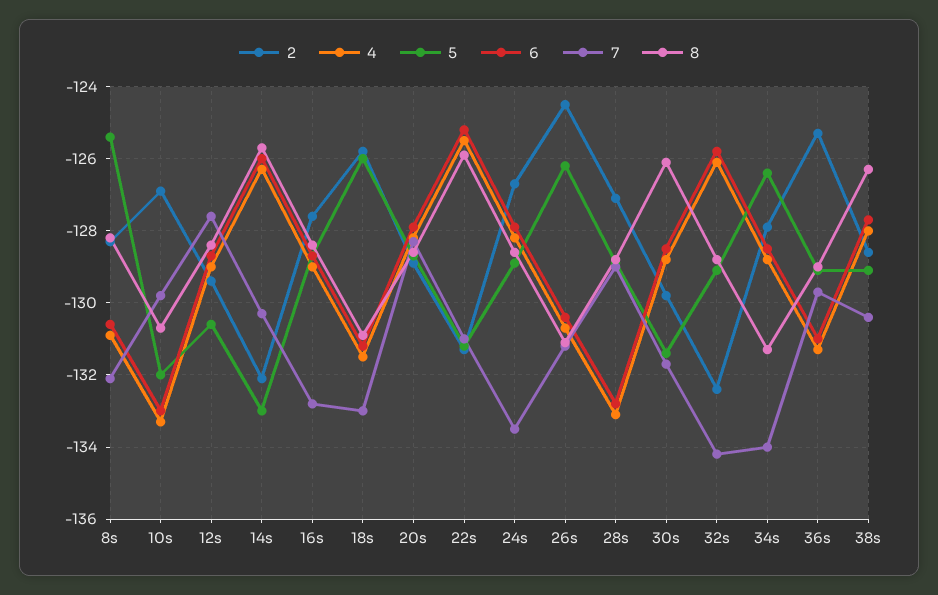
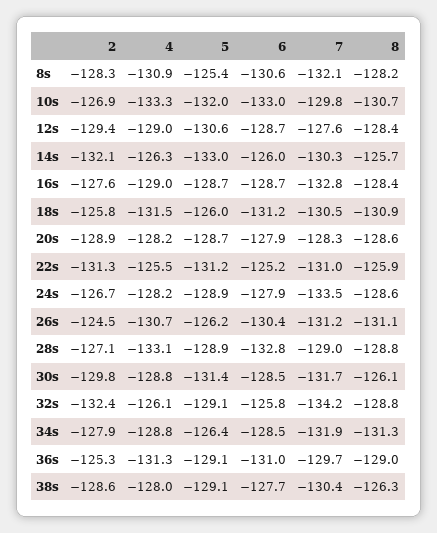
  {
    "2": {
      "8s": -128.3,
      "10s": -126.9,
      "12s": -129.4,
      "14s": -132.1,
      "16s": -127.6,
      "18s": -125.8,
      "20s": -128.9,
      "22s": -131.3,
      "24s": -126.7,
      "26s": -124.5,
      "28s": -127.1,
      "30s": -129.8,
      "32s": -132.4,
      "34s": -127.9,
      "36s": -125.3,
      "38s": -128.6
    },
    "4": {
      "8s": -130.9,
      "10s": -133.3,
      "12s": -129,
      "14s": -126.3,
      "16s": -129,
      "18s": -131.5,
      "20s": -128.2,
      "22s": -125.5,
      "24s": -128.2,
      "26s": -130.7,
      "28s": -133.1,
      "30s": -128.8,
      "32s": -126.1,
      "34s": -128.8,
      "36s": -131.3,
      "38s": -128
    },
    "5": {
      "8s": -125.4,
      "10s": -132,
      "12s": -130.6,
      "14s": -133,
      "16s": -128.7,
      "18s": -126,
      "20s": -128.7,
      "22s": -131.2,
      "24s": -128.9,
      "26s": -126.2,
      "28s": -128.9,
      "30s": -131.4,
      "32s": -129.1,
      "34s": -126.4,
      "36s": -129.1,
      "38s": -129.1
    },
    "6": {
      "8s": -130.6,
      "10s": -133,
      "12s": -128.7,
      "14s": -126,
      "16s": -128.7,
      "18s": -131.2,
      "20s": -127.9,
      "22s": -125.2,
      "24s": -127.9,
      "26s": -130.4,
      "28s": -132.8,
      "30s": -128.5,
      "32s": -125.8,
      "34s": -128.5,
      "36s": -131,
      "38s": -127.7
    },
    "7": {
      "8s": -132.1,
      "10s": -129.8,
      "12s": -127.6,
      "14s": -130.3,
      "16s": -132.8,
-     "18s": -133,
+     "18s": -130.5,
      "20s": -128.3,
      "22s": -131,
      "24s": -133.5,
      "26s": -131.2,
      "28s": -129,
      "30s": -131.7,
      "32s": -134.2,
-     "34s": -134,
+     "34s": -131.9,
      "36s": -129.7,
      "38s": -130.4
    },
    "8": {
      "8s": -128.2,
      "10s": -130.7,
      "12s": -128.4,
      "14s": -125.7,
      "16s": -128.4,
      "18s": -130.9,
      "20s": -128.6,
      "22s": -125.9,
      "24s": -128.6,
      "26s": -131.1,
      "28s": -128.8,
      "30s": -126.1,
      "32s": -128.8,
      "34s": -131.3,
      "36s": -129,
      "38s": -126.3
    }
  }

